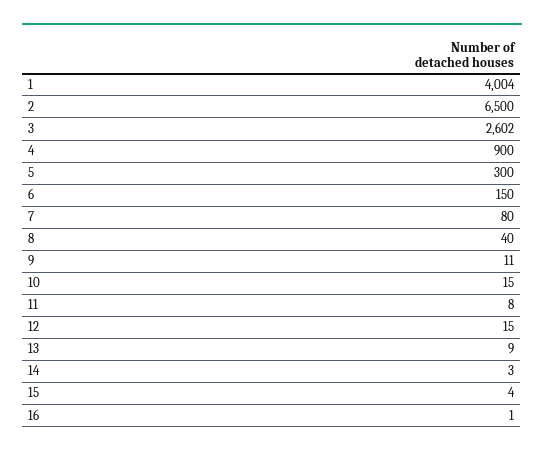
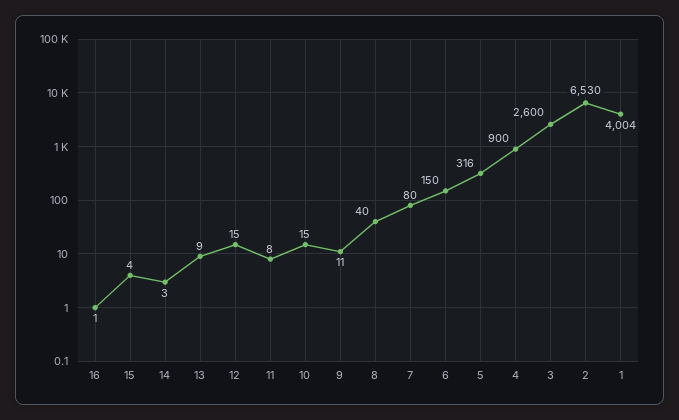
  {
    "1": 4004,
-   "2": 6500,
+   "2": 6530,
-   "3": 2602,
+   "3": 2600,
    "4": 900,
-   "5": 300,
+   "5": 316,
    "6": 150,
    "7": 80,
    "8": 40,
    "9": 11,
    "10": 15,
    "11": 8,
    "12": 15,
    "13": 9,
    "14": 3,
    "15": 4,
    "16": 1
  }

